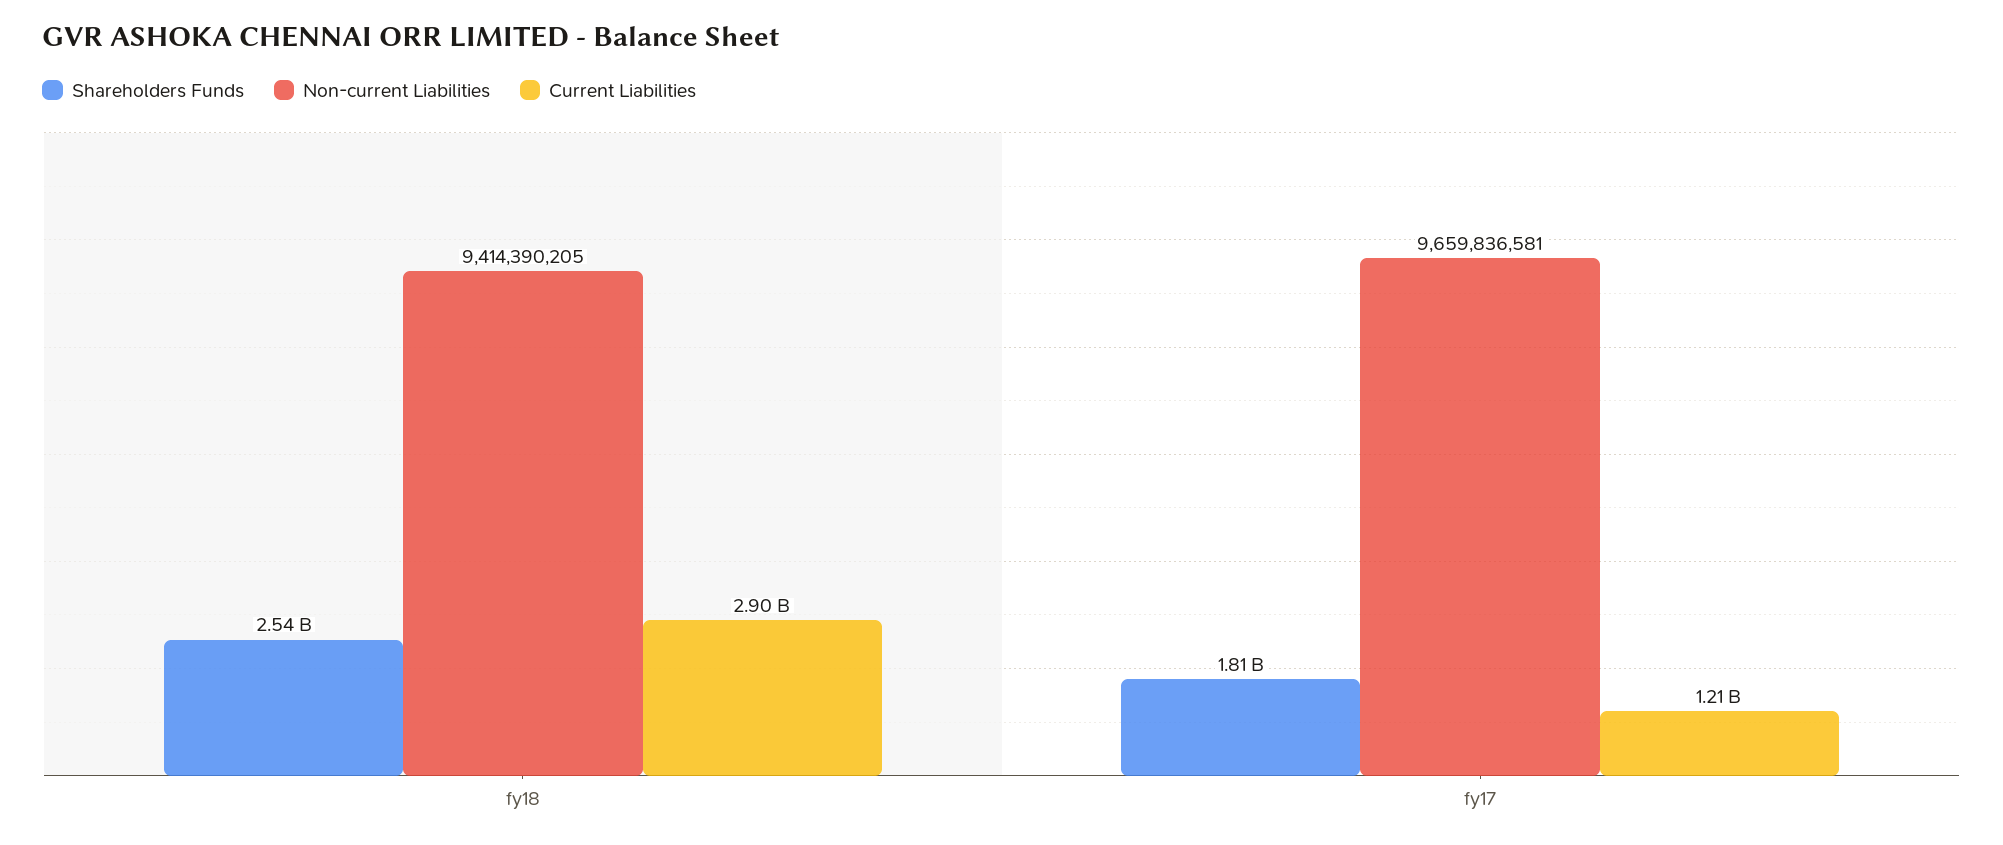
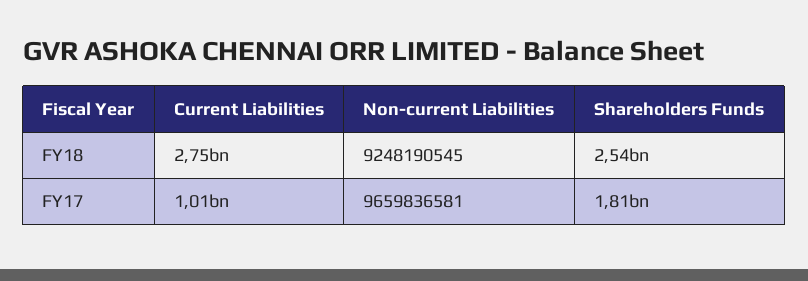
  {
    "Shareholders Funds": {
      "fy18": 2540000000,
      "fy17": 1810000000
    },
    "Non-current Liabilities": {
-     "fy18": 9414390205,
+     "fy18": 9248190545,
      "fy17": 9659836581
    },
    "Current Liabilities": {
-     "fy18": 2900000000,
+     "fy18": 2750000000,
-     "fy17": 1210000000
+     "fy17": 1010000000
    }
  }

